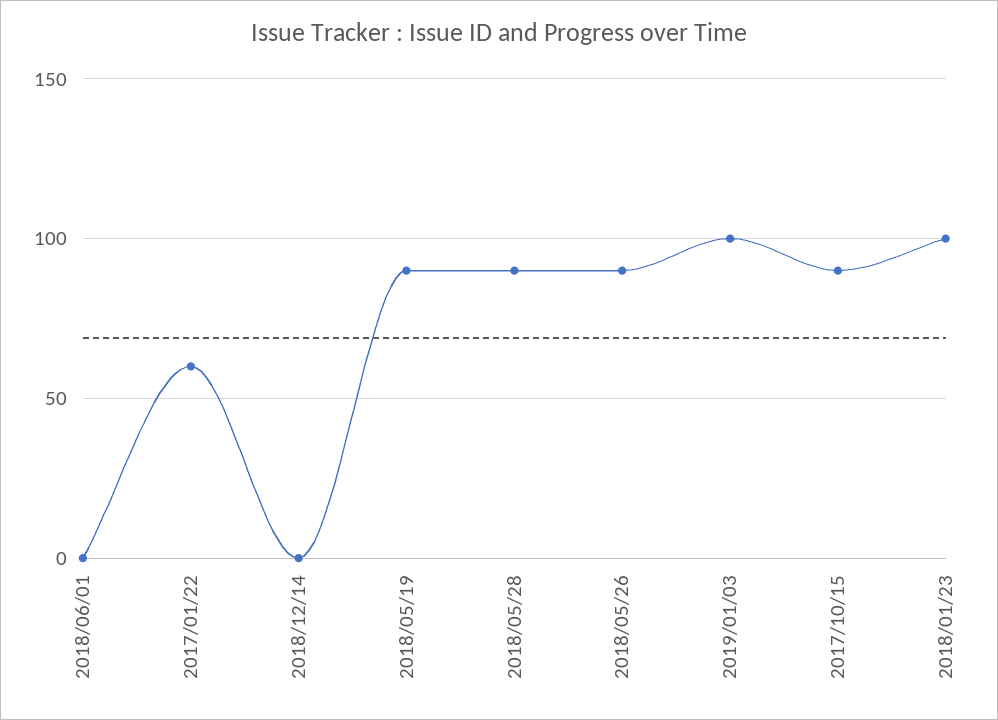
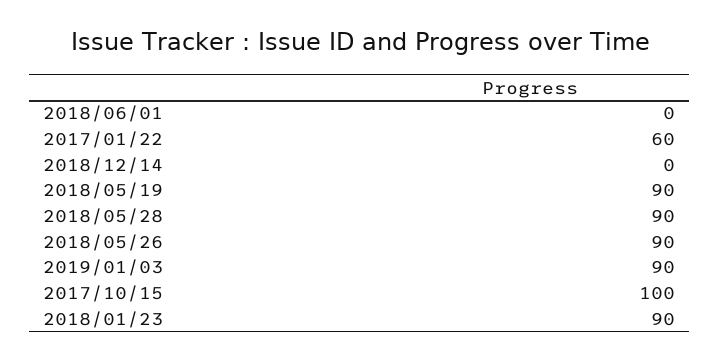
  {
    "2018/06/01": 0,
    "2017/01/22": 60,
    "2018/12/14": 0,
    "2018/05/19": 90,
    "2018/05/28": 90,
    "2018/05/26": 90,
-   "2019/01/03": 100,
+   "2019/01/03": 90,
-   "2017/10/15": 90,
+   "2017/10/15": 100,
-   "2018/01/23": 100
+   "2018/01/23": 90
  }

